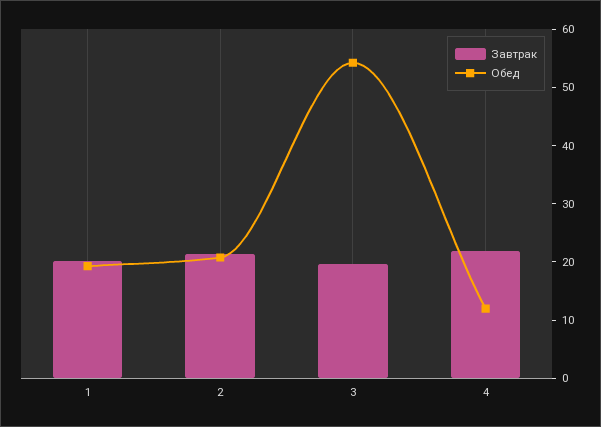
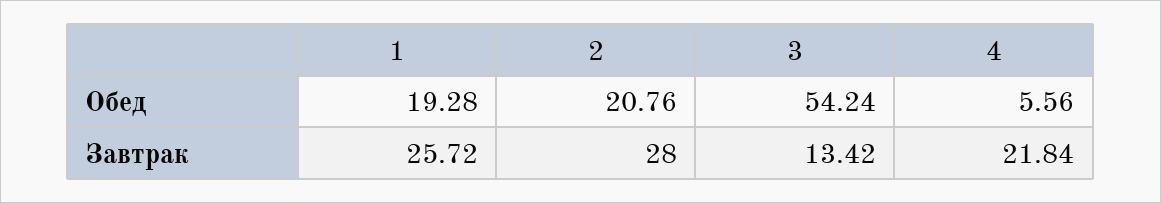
  {
    "Завтрак": {
-     "1": 20,
+     "1": 25.72,
-     "2": 22,
+     "2": 28,
-     "3": 20,
+     "3": 13.42,
      "4": 21.84
    },
    "Обед": {
      "1": 19.28,
      "2": 20.76,
      "3": 54.24,
-     "4": 12
+     "4": 5.56
    }
  }

